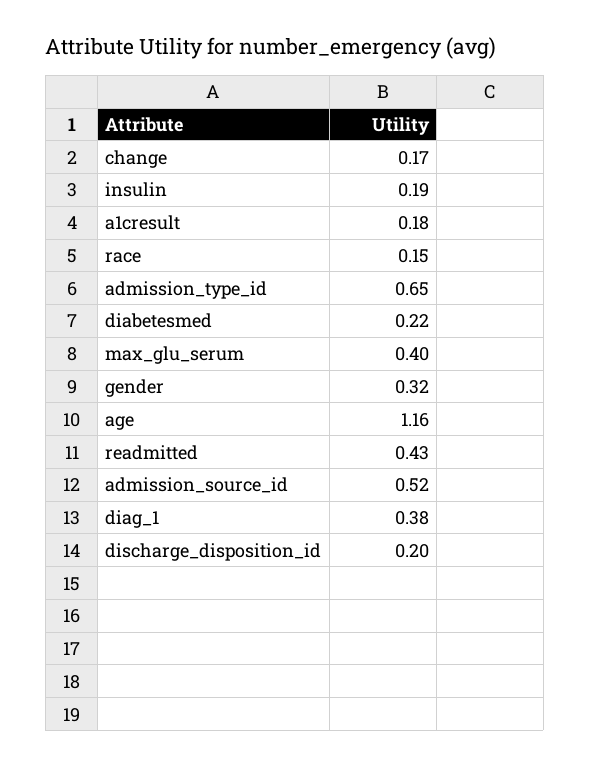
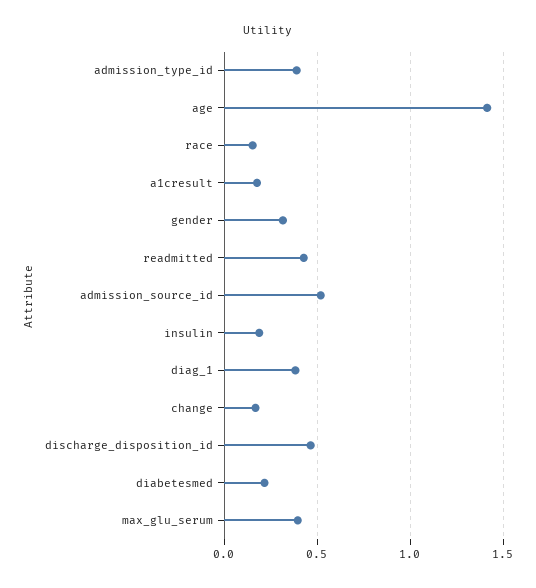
  {
    "change": 0.17,
    "insulin": 0.19,
    "a1cresult": 0.18,
    "race": 0.15,
-   "admission_type_id": 0.65,
+   "admission_type_id": 0.4,
    "diabetesmed": 0.22,
    "max_glu_serum": 0.4,
    "gender": 0.32,
-   "age": 1.16,
+   "age": 1.4,
    "readmitted": 0.43,
    "admission_source_id": 0.52,
    "diag_1": 0.38,
-   "discharge_disposition_id": 0.2
+   "discharge_disposition_id": 0.45
  }

